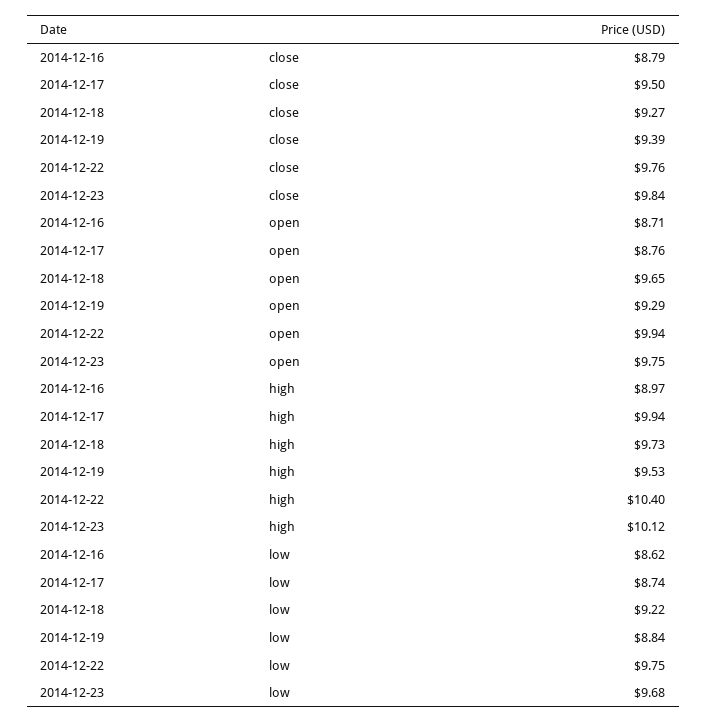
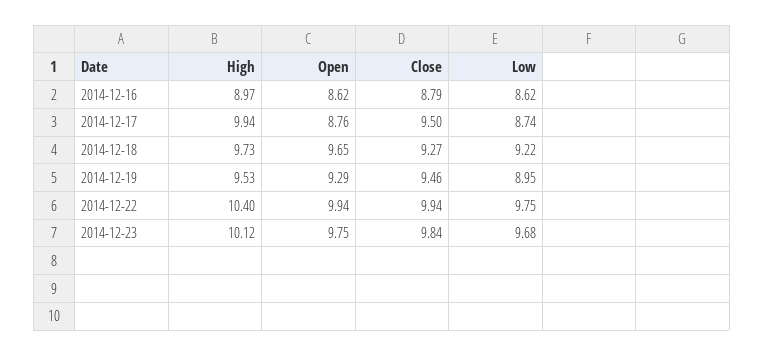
  {
    "2014-12-16": {
      "close": 8.79,
-     "open": 8.71,
+     "open": 8.62,
      "high": 8.97,
      "low": 8.62
    },
    "2014-12-17": {
      "close": 9.5,
      "open": 8.76,
      "high": 9.94,
      "low": 8.74
    },
    "2014-12-18": {
      "close": 9.27,
      "open": 9.65,
      "high": 9.73,
      "low": 9.22
    },
    "2014-12-19": {
-     "close": 9.39,
+     "close": 9.46,
      "open": 9.29,
      "high": 9.53,
-     "low": 8.84
+     "low": 8.95
    },
    "2014-12-22": {
-     "close": 9.76,
+     "close": 9.94,
      "open": 9.94,
      "high": 10.4,
      "low": 9.75
    },
    "2014-12-23": {
      "close": 9.84,
      "open": 9.75,
      "high": 10.12,
      "low": 9.68
    }
  }

